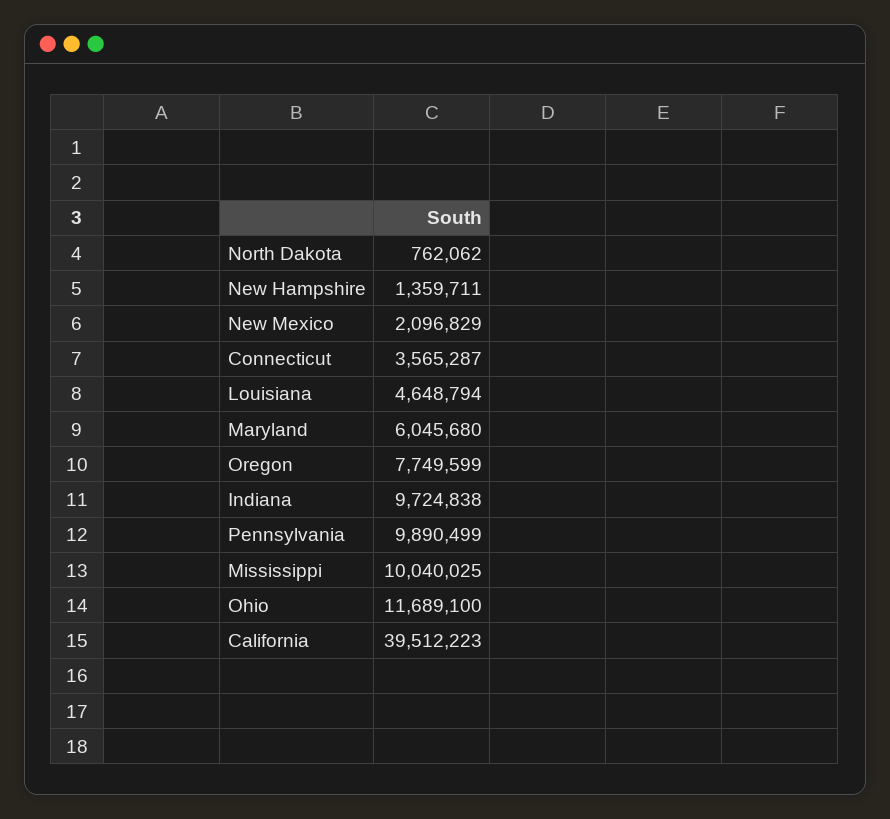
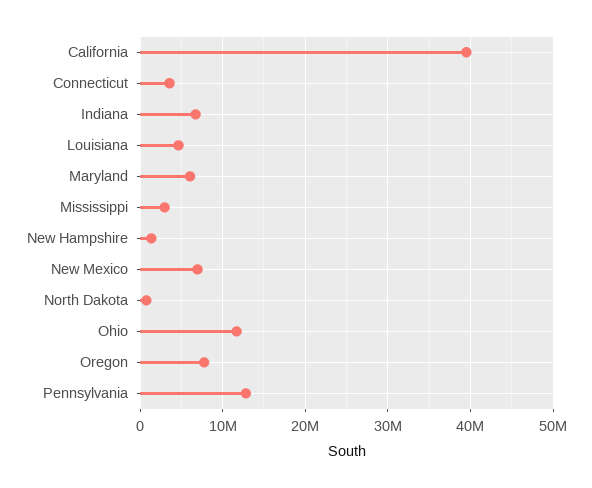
  {
    "North Dakota": 762062,
    "New Hampshire": 1359711,
-   "New Mexico": 2096829,
+   "New Mexico": 7000000,
    "Connecticut": 3565287,
    "Louisiana": 4648794,
    "Maryland": 6045680,
    "Oregon": 7749599,
-   "Indiana": 9724838,
+   "Indiana": 7000000,
-   "Pennsylvania": 9890499,
+   "Pennsylvania": 13000000,
-   "Mississippi": 10040025,
+   "Mississippi": 3000000,
    "Ohio": 11689100,
    "California": 39512223
  }

